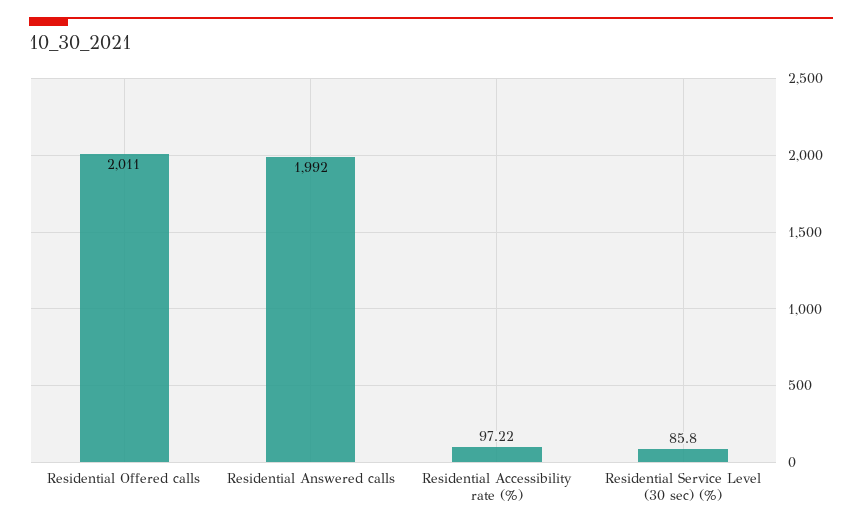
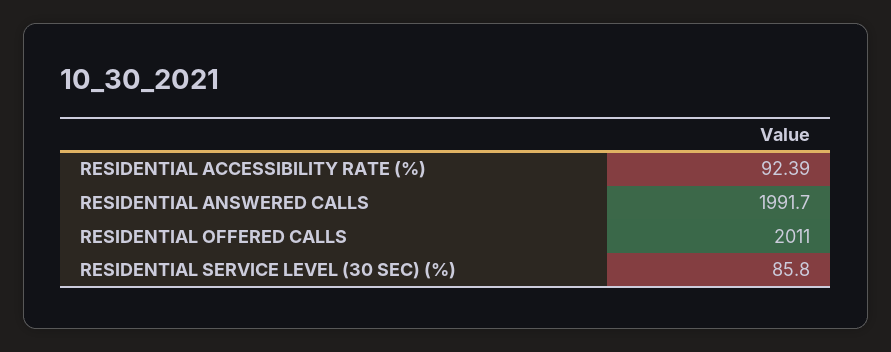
  {
    "Residential Offered calls": 2011,
-   "Residential Answered calls": 1992,
+   "Residential Answered calls": 1991.7,
-   "Residential Accessibility rate (%)": 97.22,
+   "Residential Accessibility rate (%)": 92.39,
    "Residential Service Level (30 sec) (%)": 85.8
  }

